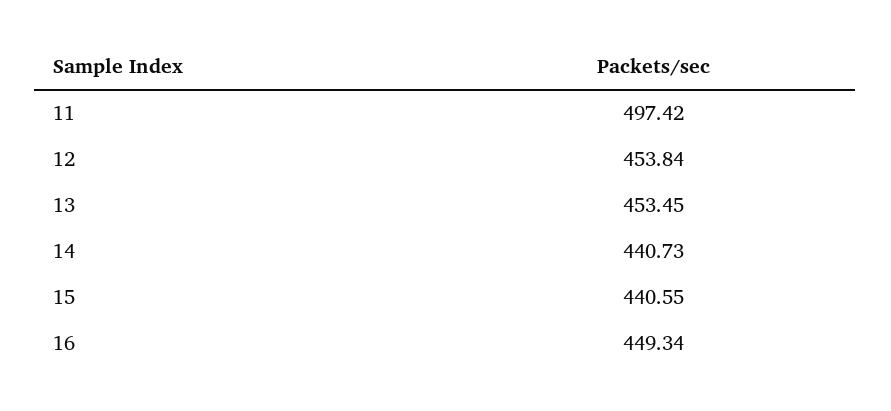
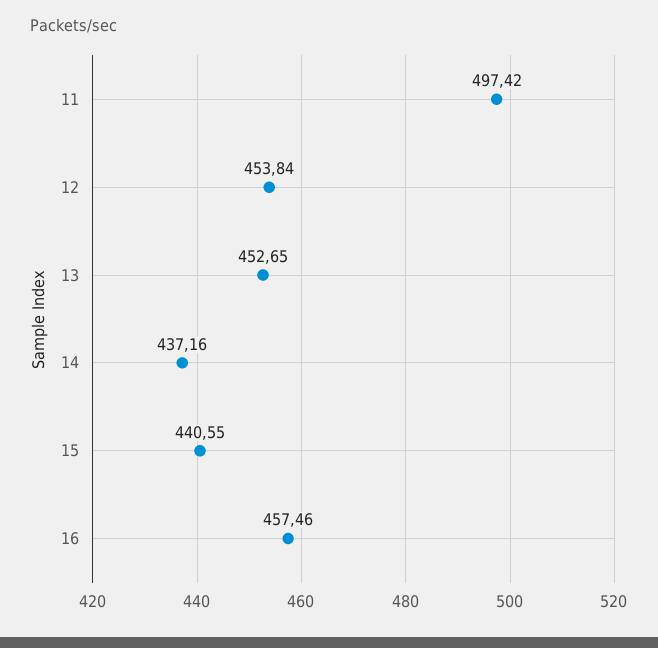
  {
    "11": 497.42,
    "12": 453.84,
-   "13": 453.45,
+   "13": 452.65,
-   "14": 440.73,
+   "14": 437.16,
    "15": 440.55,
-   "16": 449.34
+   "16": 457.46
  }

